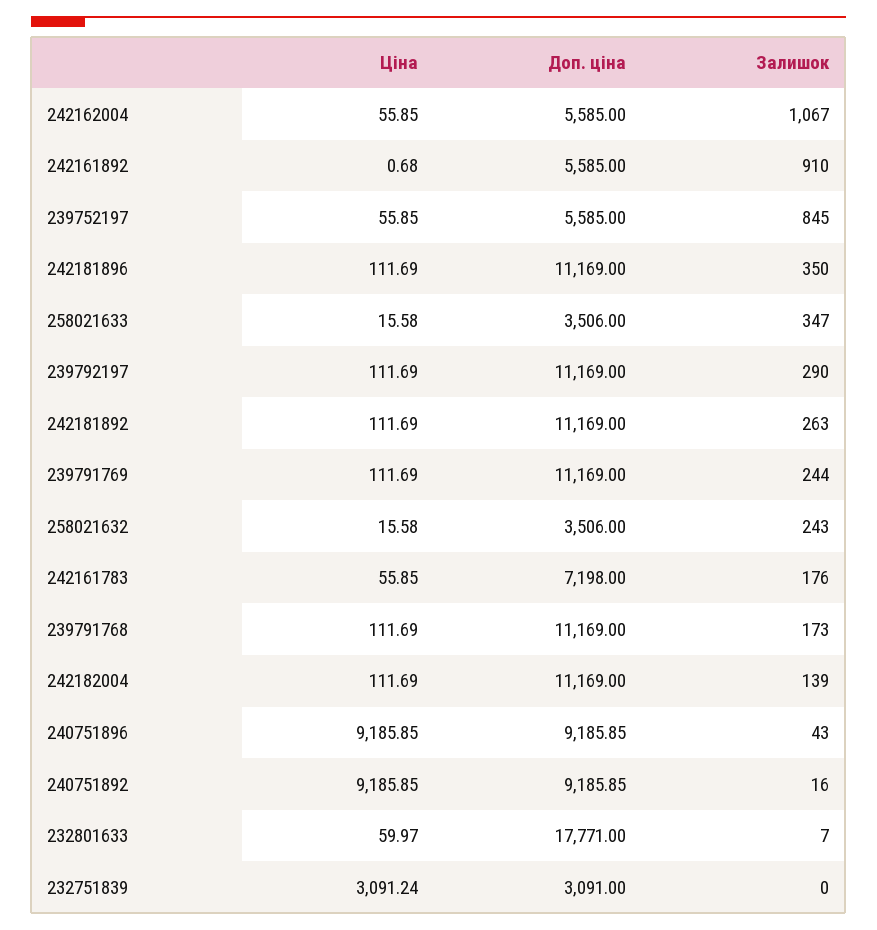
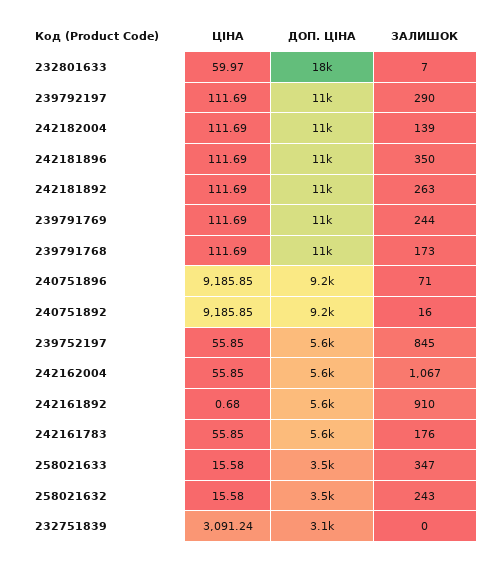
  {
    "Ціна": {
      "242162004": 55.85,
      "242161892": 0.68,
      "239752197": 55.85,
      "242181896": 111.69,
      "258021633": 15.58,
      "239792197": 111.69,
      "242181892": 111.69,
      "239791769": 111.69,
      "258021632": 15.58,
      "242161783": 55.85,
      "239791768": 111.69,
      "242182004": 111.69,
      "240751896": 9185.85,
      "240751892": 9185.85,
      "232801633": 59.97,
      "232751839": 3091.24
    },
    "Доп. ціна": {
      "242162004": 5585,
      "242161892": 5585,
      "239752197": 5585,
      "242181896": 11169,
      "258021633": 3506,
      "239792197": 11169,
      "242181892": 11169,
      "239791769": 11169,
      "258021632": 3506,
-     "242161783": 7198,
+     "242161783": 5600,
      "239791768": 11169,
      "242182004": 11169,
      "240751896": 9185.85,
      "240751892": 9185.85,
      "232801633": 17771,
      "232751839": 3091
    },
    "Залишок": {
      "242162004": 1067,
      "242161892": 910,
      "239752197": 845,
      "242181896": 350,
      "258021633": 347,
      "239792197": 290,
      "242181892": 263,
      "239791769": 244,
      "258021632": 243,
      "242161783": 176,
      "239791768": 173,
      "242182004": 139,
-     "240751896": 43,
+     "240751896": 71,
      "240751892": 16,
      "232801633": 7,
      "232751839": 0
    }
  }

